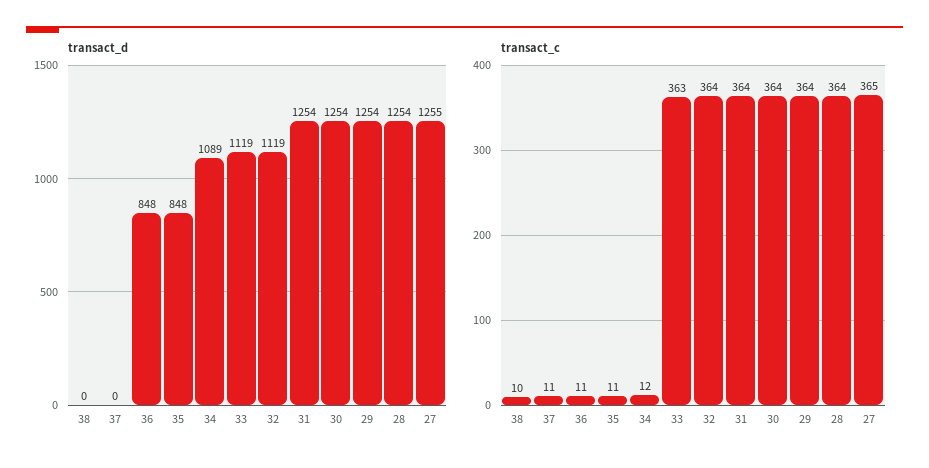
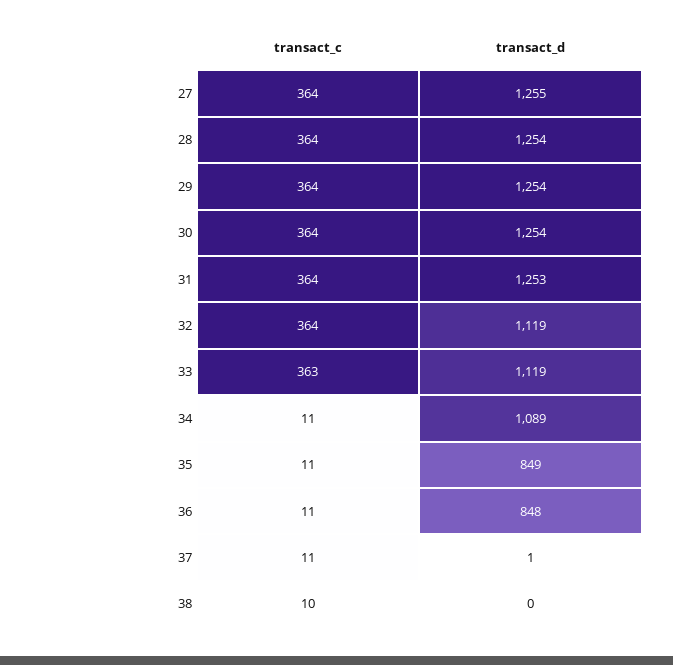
  {
    "transact_d": {
      "38": 0,
-     "37": 0,
+     "37": 1,
      "36": 848,
-     "35": 848,
+     "35": 849,
      "34": 1089,
      "33": 1119,
      "32": 1119,
-     "31": 1254,
+     "31": 1253,
      "30": 1254,
      "29": 1254,
      "28": 1254,
      "27": 1255
    },
    "transact_c": {
      "38": 10,
      "37": 11,
      "36": 11,
      "35": 11,
-     "34": 12,
+     "34": 11,
      "33": 363,
      "32": 364,
      "31": 364,
      "30": 364,
      "29": 364,
      "28": 364,
-     "27": 365
+     "27": 364
    }
  }

